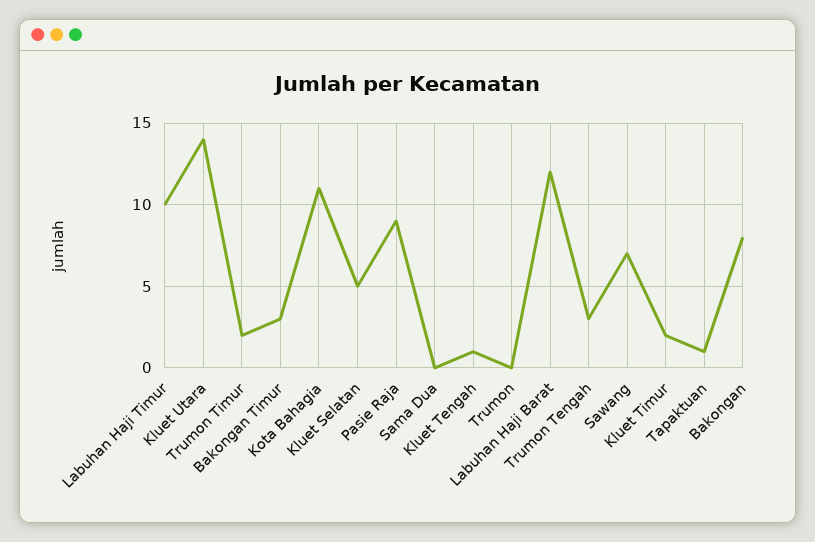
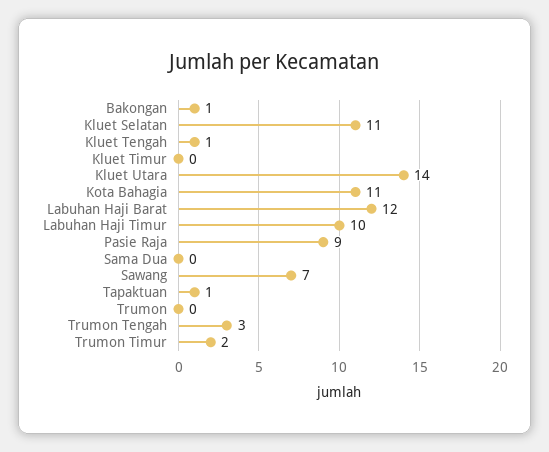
  {
    "Labuhan Haji Timur": 10,
    "Kluet Utara": 14,
    "Trumon Timur": 2,
-   "Bakongan Timur": 3,
    "Kota Bahagia": 11,
-   "Kluet Selatan": 5,
+   "Kluet Selatan": 11,
    "Pasie Raja": 9,
    "Sama Dua": 0,
    "Kluet Tengah": 1,
    "Trumon": 0,
    "Labuhan Haji Barat": 12,
    "Trumon Tengah": 3,
    "Sawang": 7,
-   "Kluet Timur": 2,
+   "Kluet Timur": 0,
    "Tapaktuan": 1,
-   "Bakongan": 8
+   "Bakongan": 1
  }

